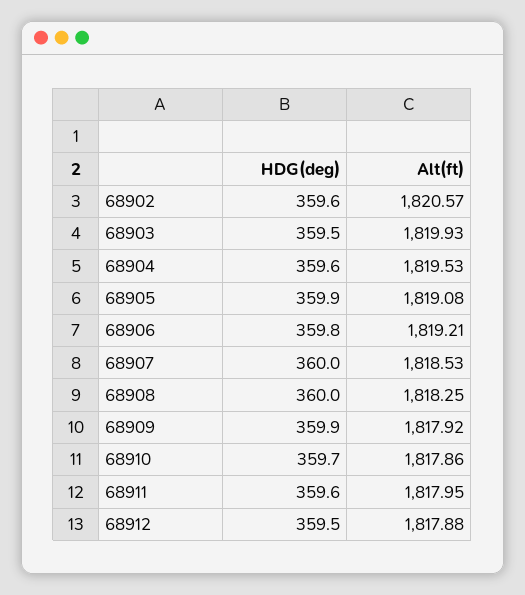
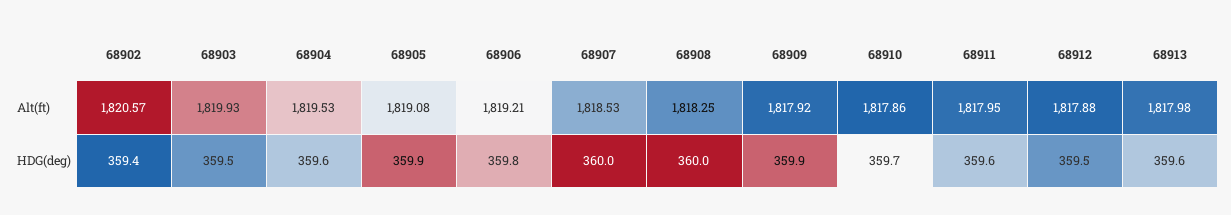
  {
    "HDG(deg)": {
-     "68902": 359.6,
+     "68902": 359.4,
      "68903": 359.5,
      "68904": 359.6,
      "68905": 359.9,
      "68906": 359.8,
      "68907": 360,
      "68908": 360,
      "68909": 359.9,
      "68910": 359.7,
      "68911": 359.6,
-     "68912": 359.5
+     "68912": 359.5,
+     "68913": 359.6
    },
    "Alt(ft)": {
      "68902": 1820.57,
      "68903": 1819.93,
      "68904": 1819.53,
      "68905": 1819.08,
      "68906": 1819.21,
      "68907": 1818.53,
      "68908": 1818.25,
      "68909": 1817.92,
      "68910": 1817.86,
      "68911": 1817.95,
-     "68912": 1817.88
+     "68912": 1817.88,
+     "68913": 1817.98
    }
  }

